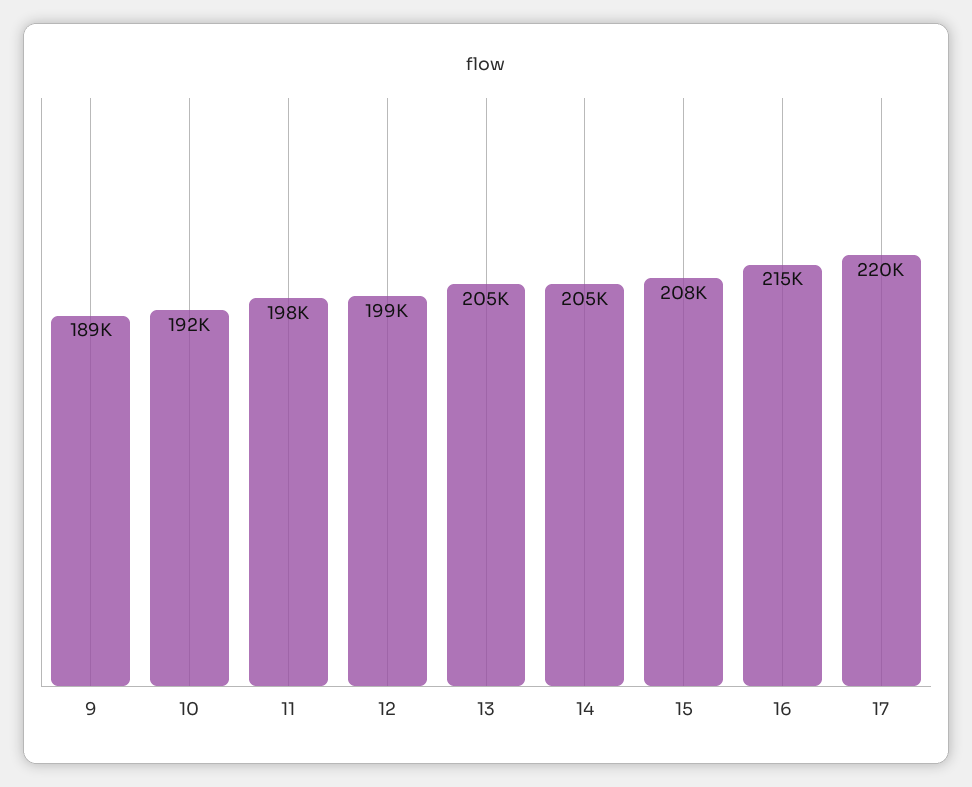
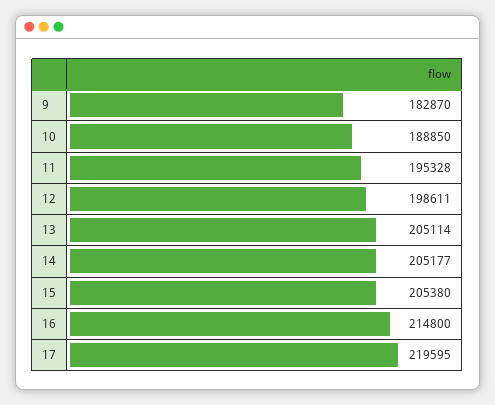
  {
-   "9": 189000,
+   "9": 182870,
-   "10": 192000,
+   "10": 188850,
-   "11": 198000,
+   "11": 195328,
    "12": 198611,
    "13": 205114,
    "14": 205177,
-   "15": 208000,
+   "15": 205380,
    "16": 214800,
    "17": 219595
  }

